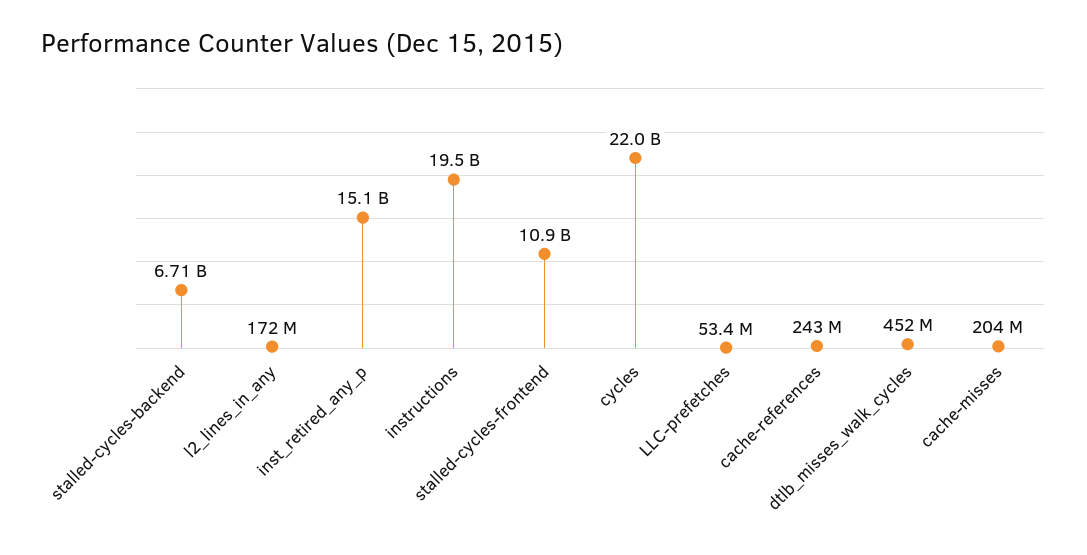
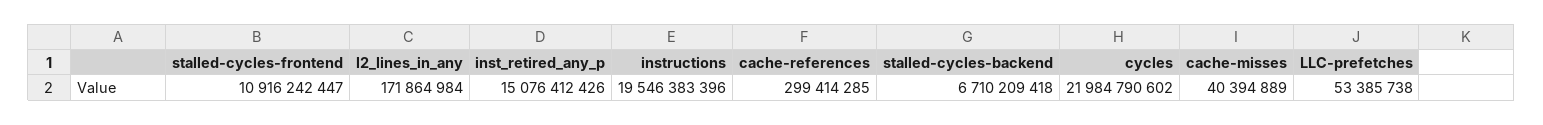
  {
    "stalled-cycles-backend": 6710209418,
    "l2_lines_in_any": 171864984,
    "inst_retired_any_p": 15076412426,
    "instructions": 19546383396,
    "stalled-cycles-frontend": 10916242447,
    "cycles": 21984790602,
    "LLC-prefetches": 53385738,
-   "cache-references": 243000000,
+   "cache-references": 299414285,
-   "dtlb_misses_walk_cycles": 452000000,
-   "cache-misses": 204000000
+   "cache-misses": 40394889
  }

